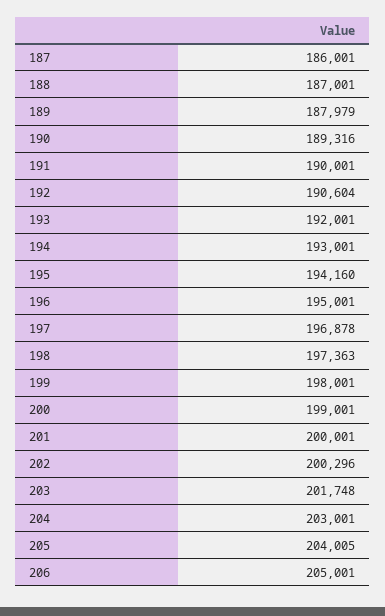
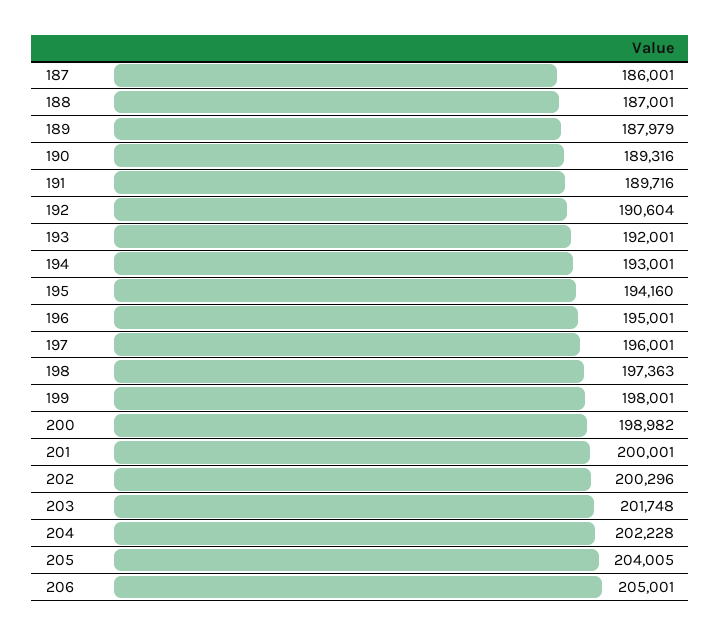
  {
    "187": 186001,
    "188": 187001,
    "189": 187979,
    "190": 189316,
-   "191": 190001,
+   "191": 189716,
    "192": 190604,
    "193": 192001,
    "194": 193001,
    "195": 194160,
    "196": 195001,
-   "197": 196878,
+   "197": 196001,
    "198": 197363,
    "199": 198001,
-   "200": 199001,
+   "200": 198982,
    "201": 200001,
    "202": 200296,
    "203": 201748,
-   "204": 203001,
+   "204": 202228,
    "205": 204005,
    "206": 205001
  }

